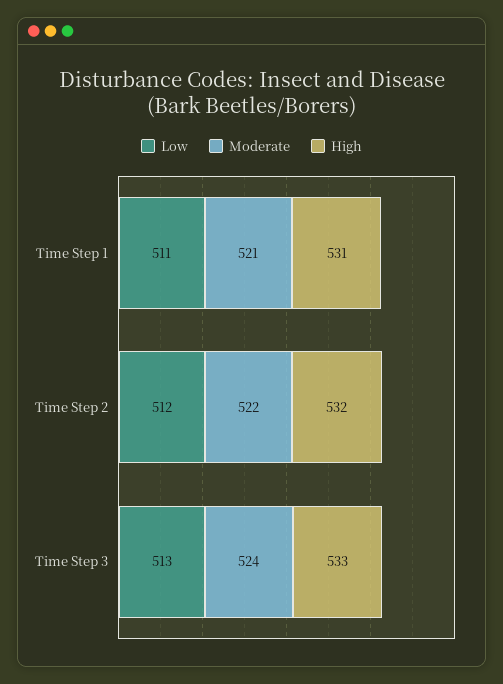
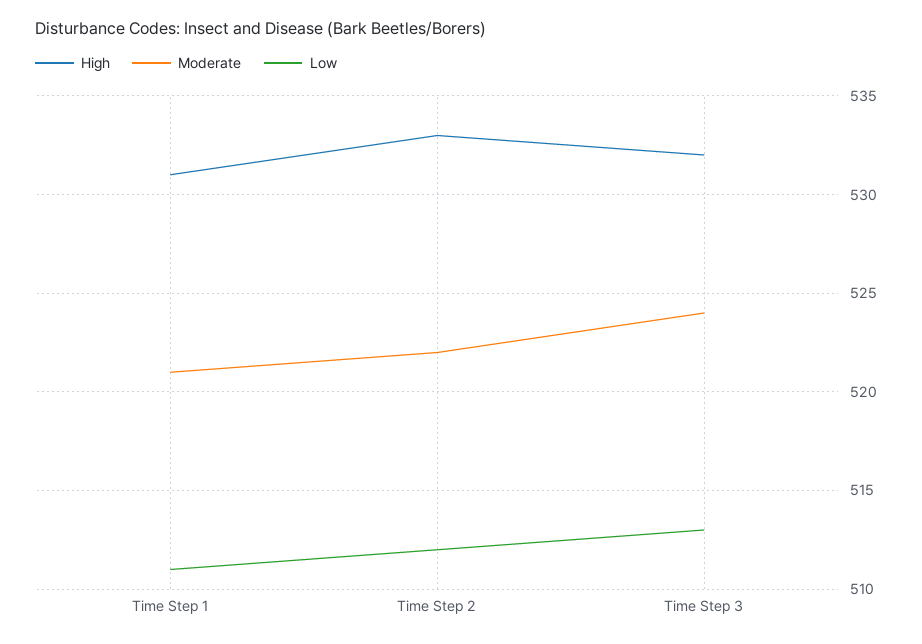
  {
    "Low": {
      "Time Step 1": 511,
      "Time Step 2": 512,
      "Time Step 3": 513
    },
    "Moderate": {
      "Time Step 1": 521,
      "Time Step 2": 522,
      "Time Step 3": 524
    },
    "High": {
      "Time Step 1": 531,
-     "Time Step 2": 532,
+     "Time Step 2": 533,
-     "Time Step 3": 533
+     "Time Step 3": 532
    }
  }

